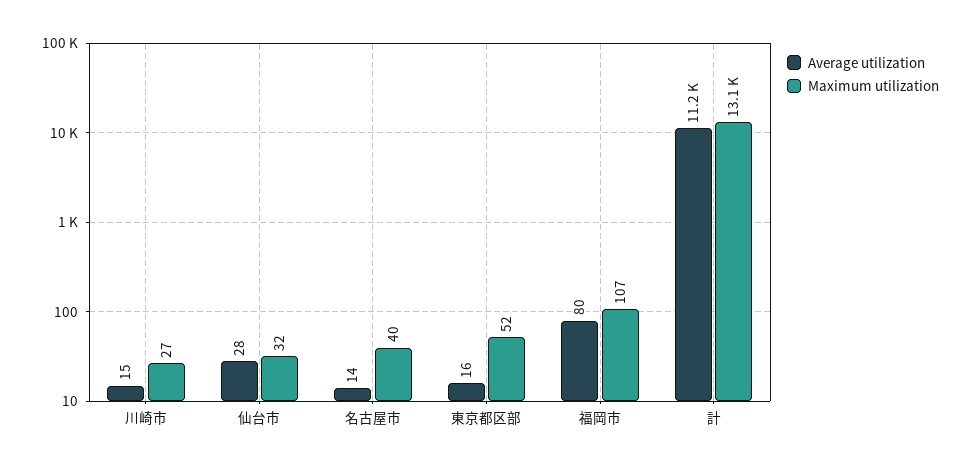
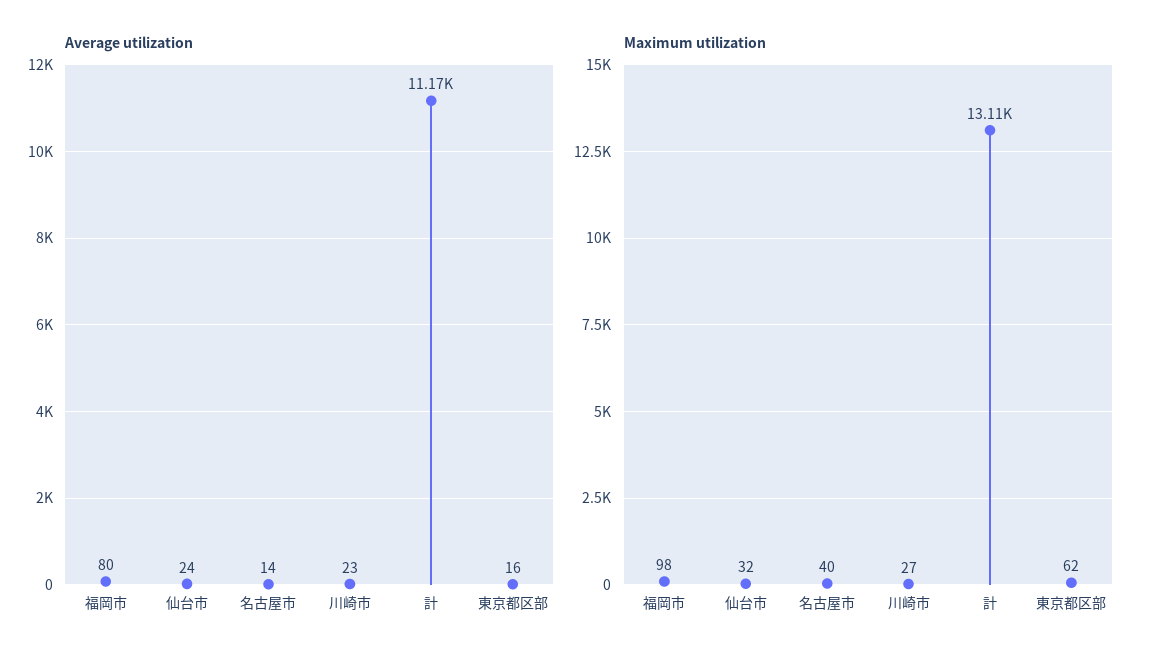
  {
    "Average utilization": {
-     "川崎市": 15,
+     "川崎市": 23,
-     "仙台市": 28,
+     "仙台市": 24,
      "名古屋市": 14,
      "東京都区部": 16,
      "福岡市": 80,
      "計": 11170
    },
    "Maximum utilization": {
      "川崎市": 27,
      "仙台市": 32,
      "名古屋市": 40,
-     "東京都区部": 52,
+     "東京都区部": 62,
-     "福岡市": 107,
+     "福岡市": 98,
      "計": 13110
    }
  }

